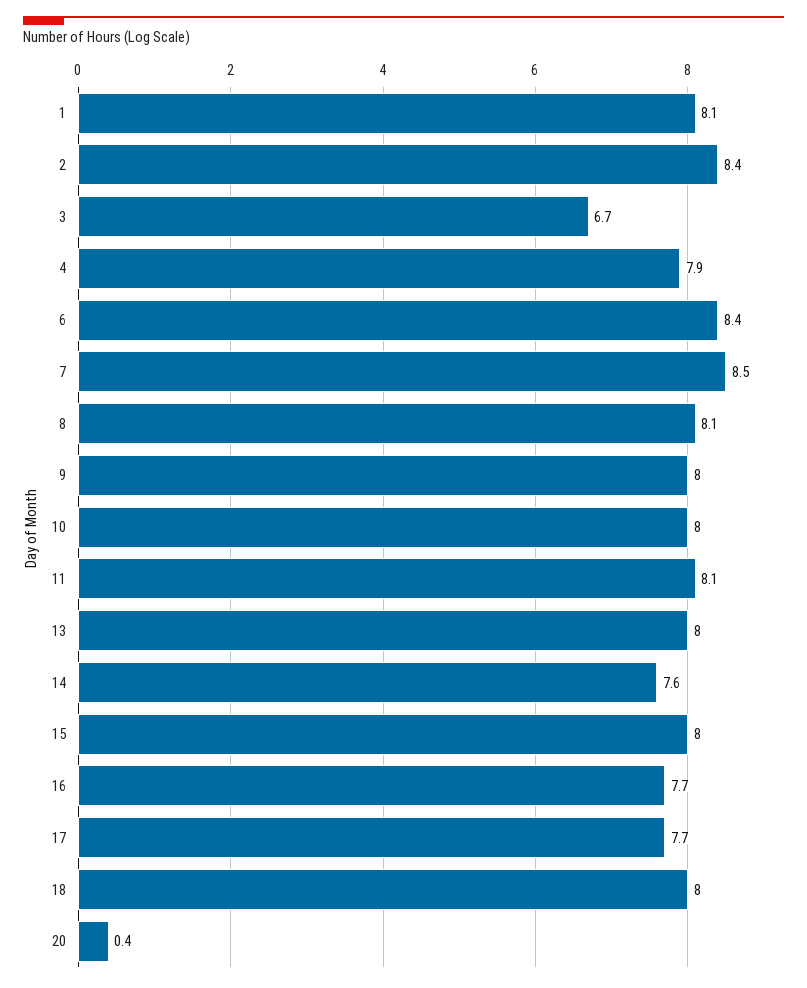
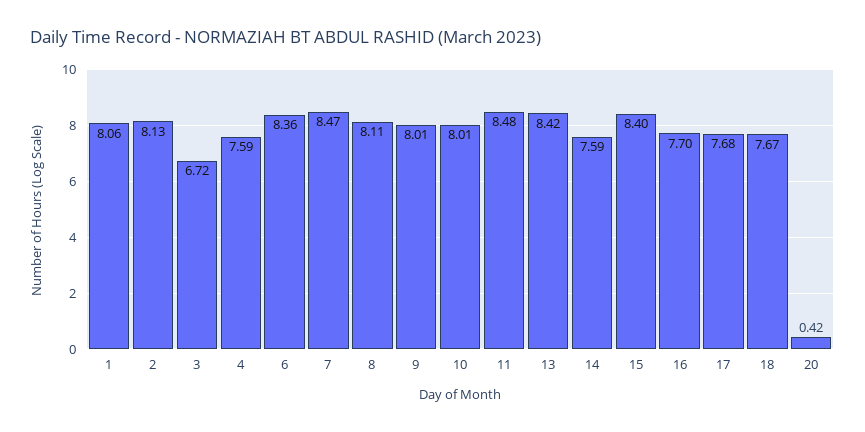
  {
    "1": 8.06,
-   "2": 8.4,
+   "2": 8.13,
    "3": 6.72,
-   "4": 7.9,
+   "4": 7.59,
    "6": 8.36,
    "7": 8.47,
    "8": 8.11,
    "9": 8.01,
    "10": 8.01,
-   "11": 8.1,
+   "11": 8.48,
-   "13": 8,
+   "13": 8.42,
    "14": 7.59,
-   "15": 8,
+   "15": 8.4,
    "16": 7.7,
    "17": 7.68,
-   "18": 8,
+   "18": 7.67,
    "20": 0.42
  }

